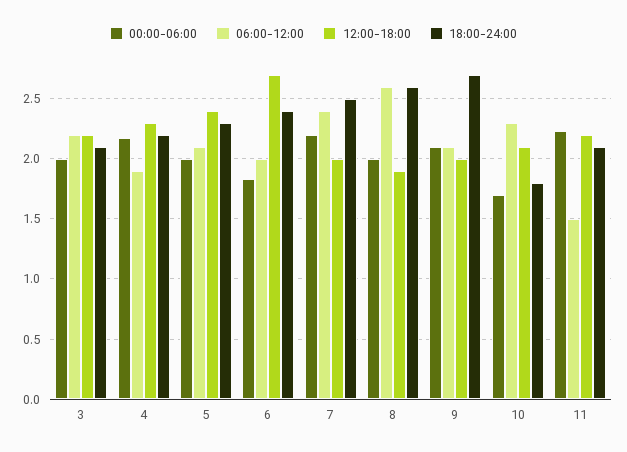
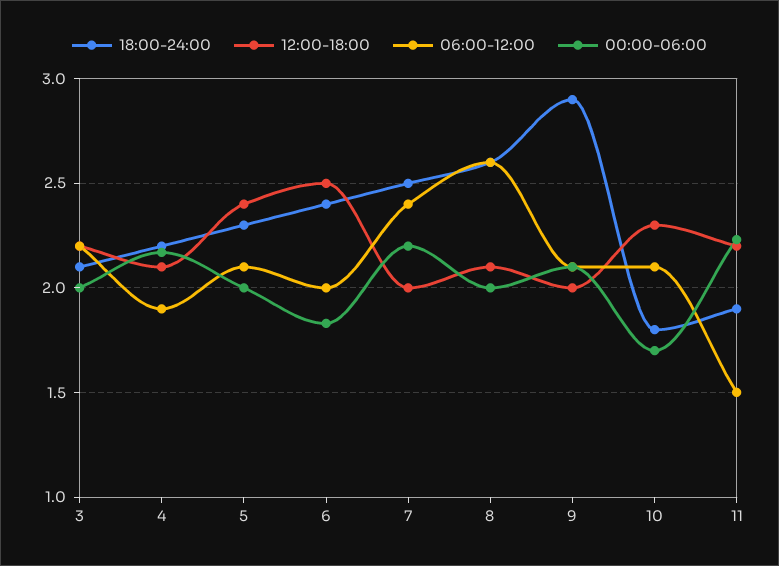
  {
    "00:00-06:00": {
      "3": 2,
      "4": 2.15,
      "5": 2,
      "6": 1.85,
      "7": 2.2,
      "8": 2,
      "9": 2.1,
      "10": 1.7,
      "11": 2.25
    },
    "06:00-12:00": {
      "3": 2.2,
      "4": 1.9,
      "5": 2.1,
      "6": 2,
      "7": 2.4,
      "8": 2.6,
      "9": 2.1,
-     "10": 2.3,
+     "10": 2.1,
      "11": 1.5
    },
    "12:00-18:00": {
      "3": 2.2,
-     "4": 2.3,
+     "4": 2.1,
      "5": 2.4,
-     "6": 2.7,
+     "6": 2.5,
      "7": 2,
-     "8": 1.9,
+     "8": 2.1,
      "9": 2,
-     "10": 2.1,
+     "10": 2.3,
      "11": 2.2
    },
    "18:00-24:00": {
      "3": 2.1,
      "4": 2.2,
      "5": 2.3,
      "6": 2.4,
      "7": 2.5,
      "8": 2.6,
-     "9": 2.7,
+     "9": 2.9,
      "10": 1.8,
-     "11": 2.1
+     "11": 1.9
    }
  }

